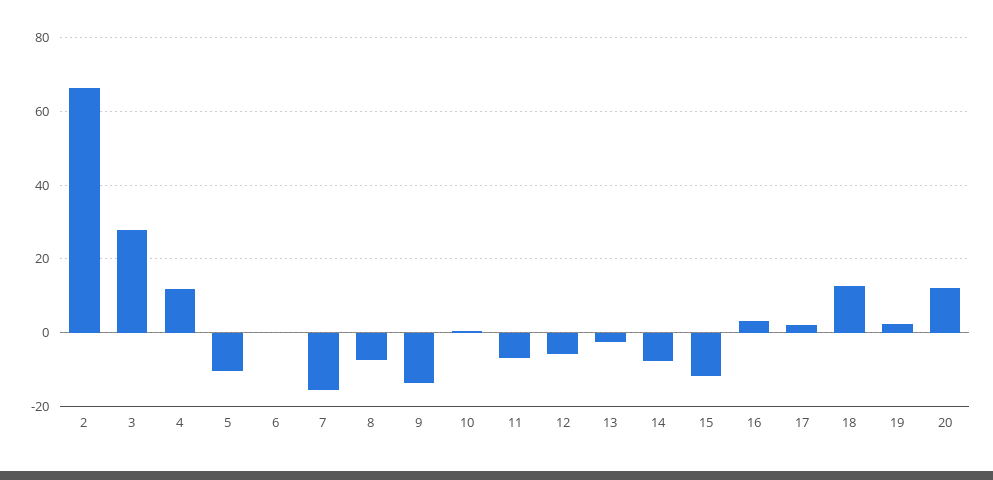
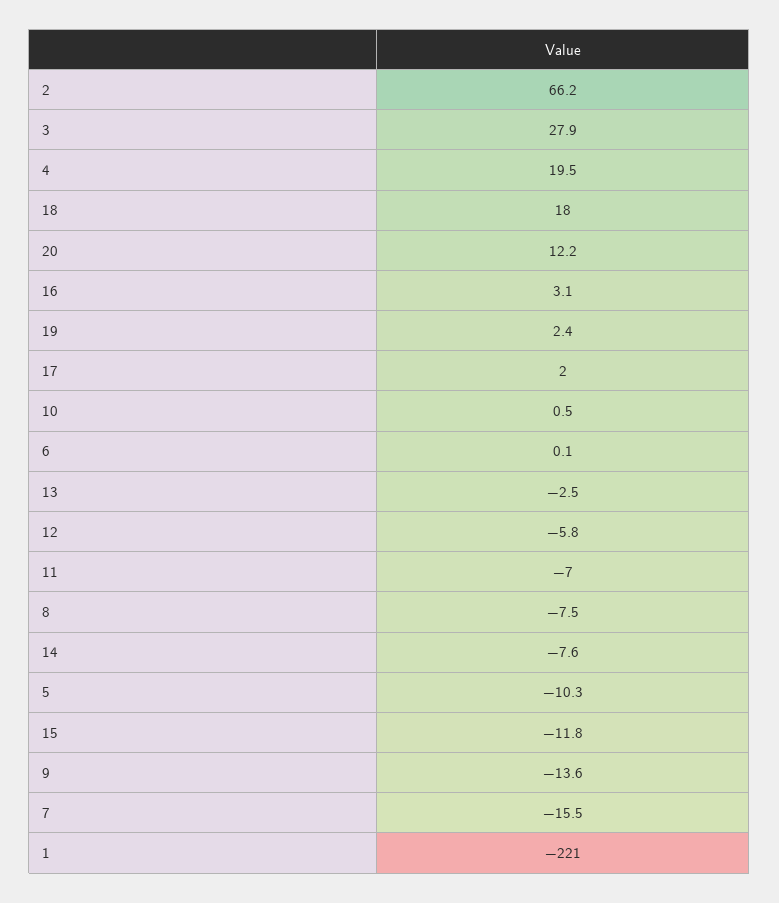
  {
    "2": 66.2,
    "3": 27.9,
-   "4": 12,
+   "4": 19.5,
    "5": -10.3,
    "6": 0.1,
    "7": -15.5,
    "8": -7.5,
    "9": -13.6,
    "10": 0.5,
    "11": -7,
    "12": -5.8,
    "13": -2.5,
    "14": -7.6,
    "15": -11.8,
    "16": 3.1,
    "17": 2,
-   "18": 12,
+   "18": 18,
    "19": 2.4,
-   "20": 12.2
+   "20": 12.2,
+   "1": -221
  }

